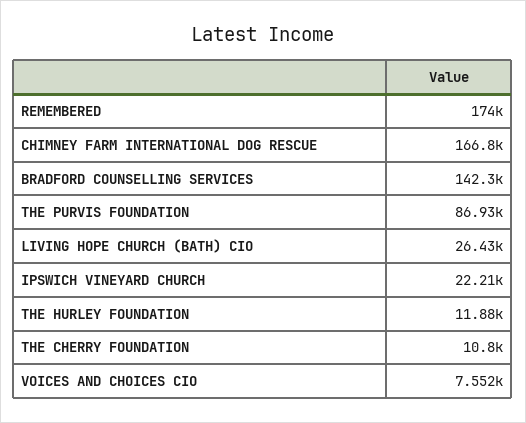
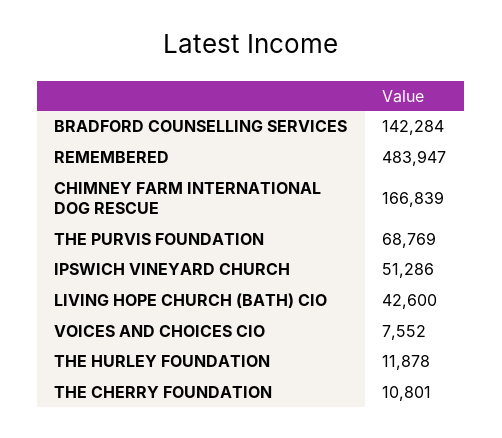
  {
-   "REMEMBERED": 174000,
+   "REMEMBERED": 483947,
    "CHIMNEY FARM INTERNATIONAL DOG RESCUE": 166839,
    "BRADFORD COUNSELLING SERVICES": 142284,
-   "THE PURVIS FOUNDATION": 86930,
+   "THE PURVIS FOUNDATION": 68769,
-   "LIVING HOPE CHURCH (BATH) CIO": 26430,
+   "LIVING HOPE CHURCH (BATH) CIO": 42600,
-   "IPSWICH VINEYARD CHURCH": 22210,
+   "IPSWICH VINEYARD CHURCH": 51286,
    "THE HURLEY FOUNDATION": 11878,
    "THE CHERRY FOUNDATION": 10801,
    "VOICES AND CHOICES CIO": 7552
  }

